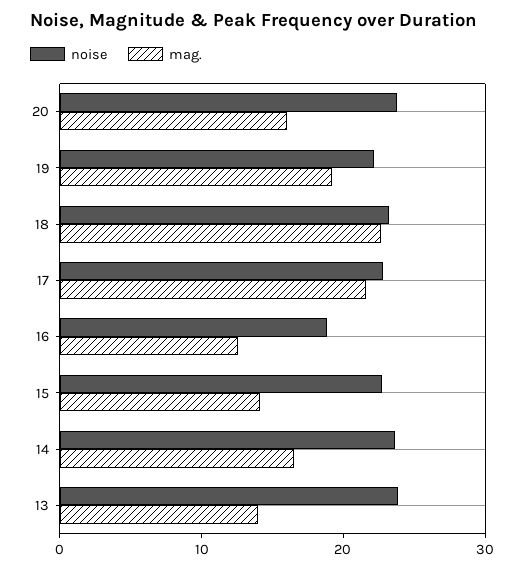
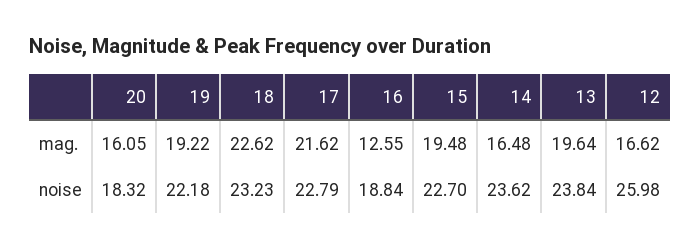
  {
    "noise": {
-     "20": 24,
+     "20": 18.32,
      "19": 22.18,
      "18": 23.23,
      "17": 22.79,
      "16": 18.84,
      "15": 22.7,
      "14": 23.62,
-     "13": 23.84
+     "13": 23.84,
+     "12": 25.98
    },
    "mag.": {
      "20": 16.05,
      "19": 19.22,
      "18": 22.62,
      "17": 21.62,
      "16": 12.55,
-     "15": 14,
+     "15": 19.48,
      "14": 16.48,
-     "13": 14
+     "13": 19.64,
+     "12": 16.62
    }
  }

